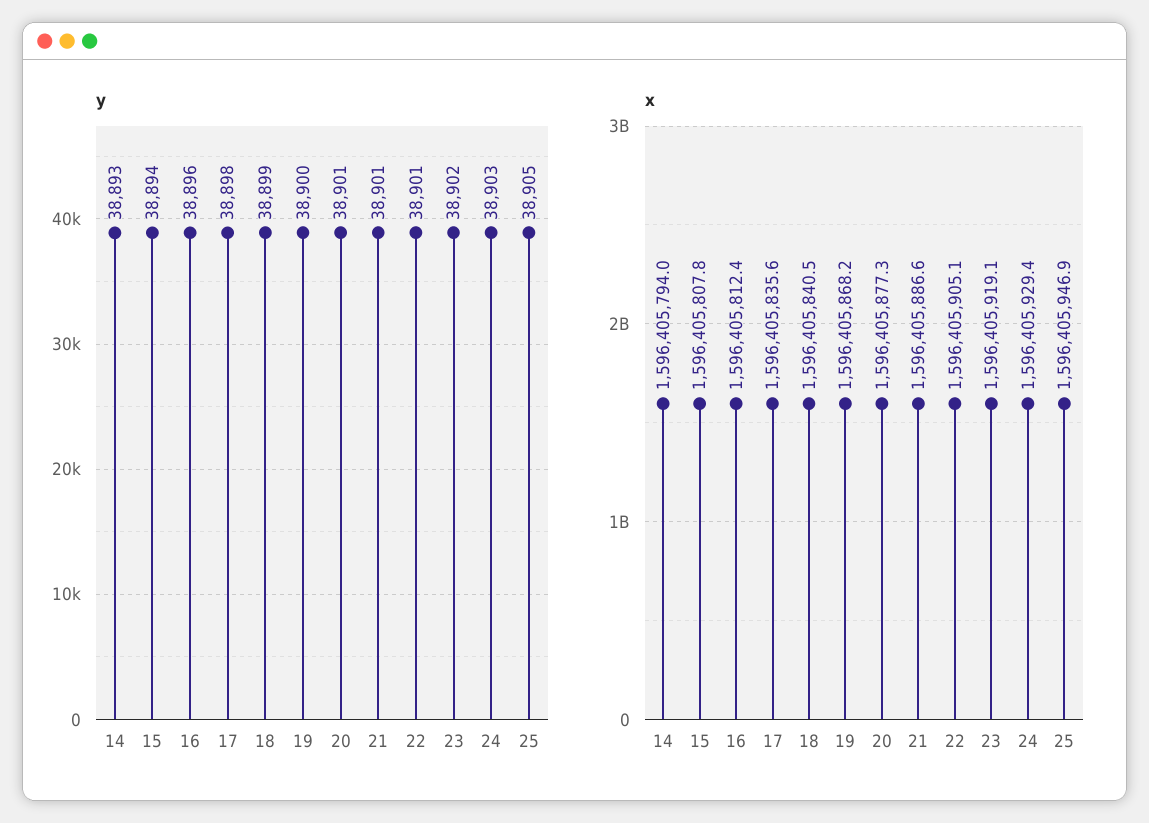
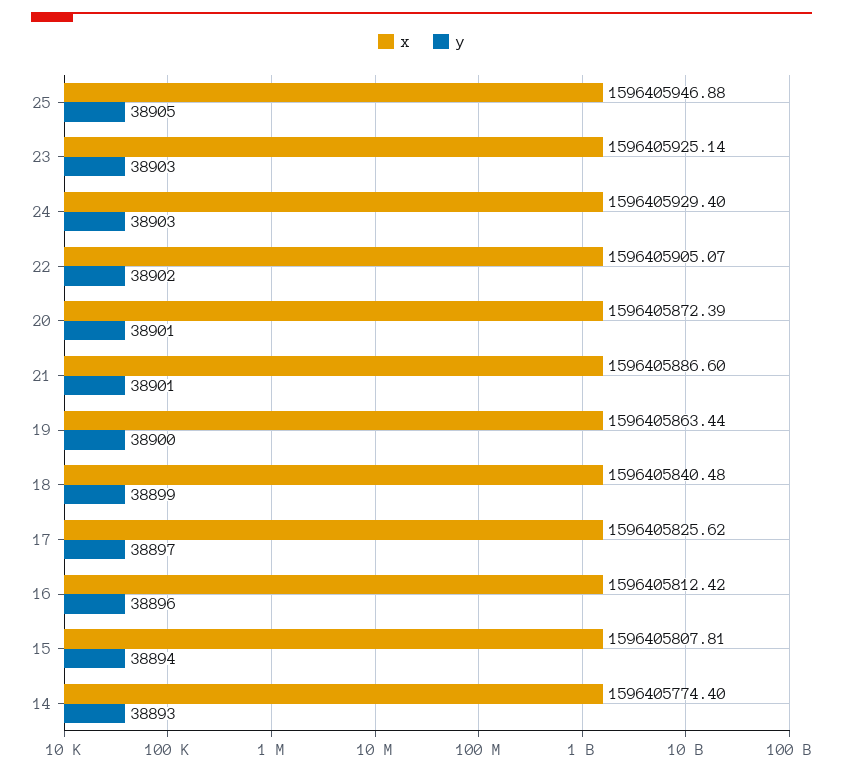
  {
    "y": {
      "14": 38893,
      "15": 38894,
      "16": 38896,
-     "17": 38898,
+     "17": 38897,
      "18": 38899,
      "19": 38900,
      "20": 38901,
      "21": 38901,
-     "22": 38901,
+     "22": 38902,
-     "23": 38902,
+     "23": 38903,
      "24": 38903,
      "25": 38905
    },
    "x": {
-     "14": 1596405794,
+     "14": 1596405774.4,
      "15": 1596405807.81,
      "16": 1596405812.42,
-     "17": 1596405835.6,
+     "17": 1596405825.62,
      "18": 1596405840.48,
-     "19": 1596405868.2,
+     "19": 1596405863.44,
-     "20": 1596405877.3,
+     "20": 1596405872.39,
      "21": 1596405886.6,
      "22": 1596405905.07,
-     "23": 1596405919.1,
+     "23": 1596405925.14,
      "24": 1596405929.4,
      "25": 1596405946.88
    }
  }

